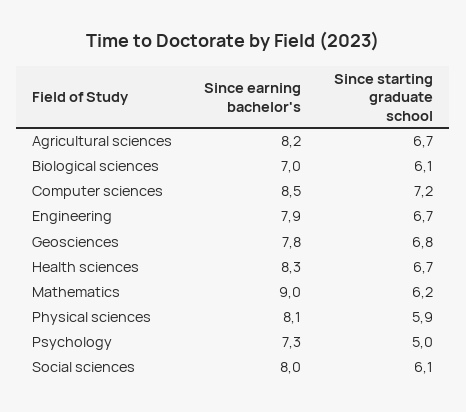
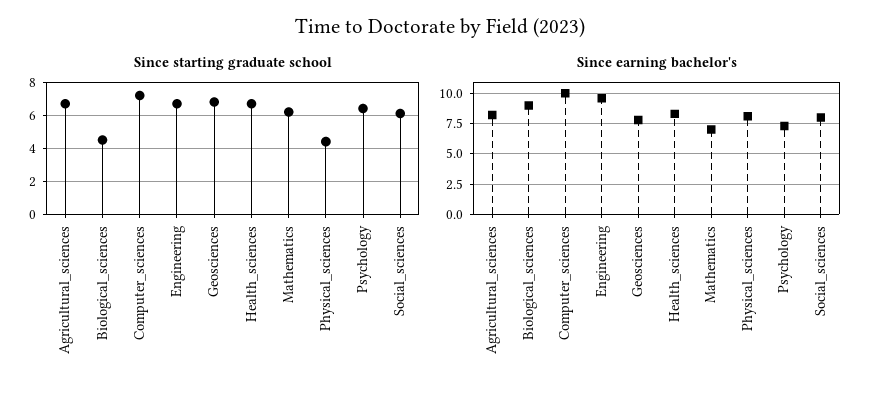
  {
    "Since earning bachelor's": {
      "Agricultural sciences": 8.2,
-     "Biological sciences": 7,
+     "Biological sciences": 9,
-     "Computer sciences": 8.5,
+     "Computer sciences": 10,
-     "Engineering": 7.9,
+     "Engineering": 9.5,
      "Geosciences": 7.8,
      "Health sciences": 8.3,
-     "Mathematics": 9,
+     "Mathematics": 7,
      "Physical sciences": 8.1,
      "Psychology": 7.3,
      "Social sciences": 8
    },
    "Since starting graduate school": {
      "Agricultural sciences": 6.7,
-     "Biological sciences": 6.1,
+     "Biological sciences": 4.5,
      "Computer sciences": 7.2,
      "Engineering": 6.7,
      "Geosciences": 6.8,
      "Health sciences": 6.7,
      "Mathematics": 6.2,
-     "Physical sciences": 5.9,
+     "Physical sciences": 4.5,
-     "Psychology": 5,
+     "Psychology": 6.5,
      "Social sciences": 6.1
    }
  }

